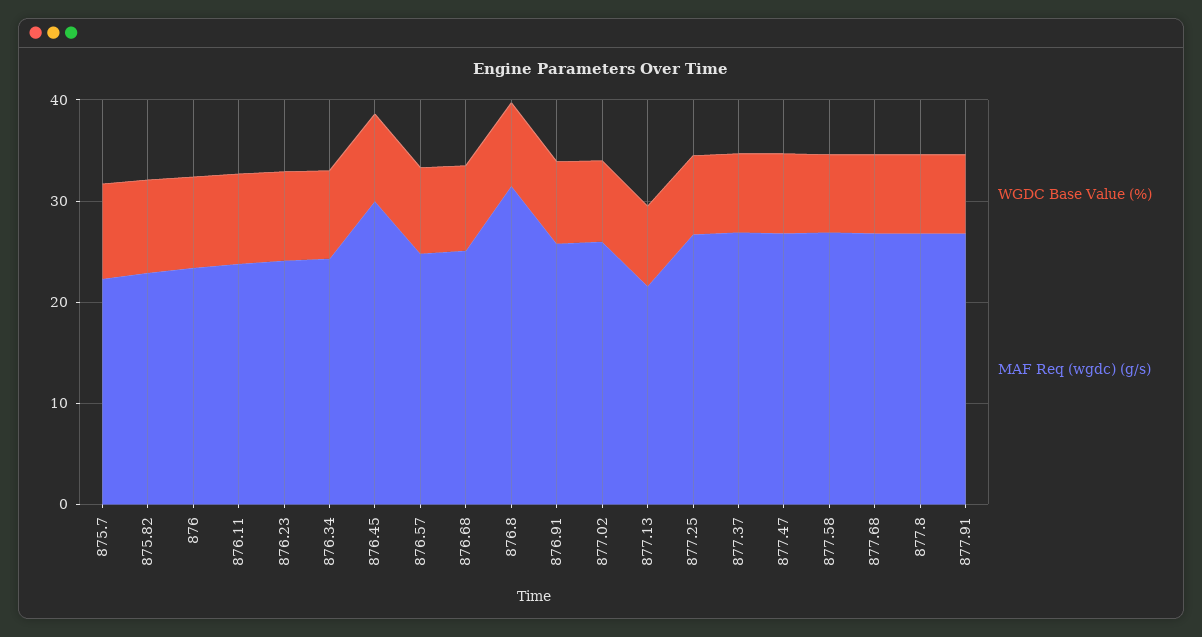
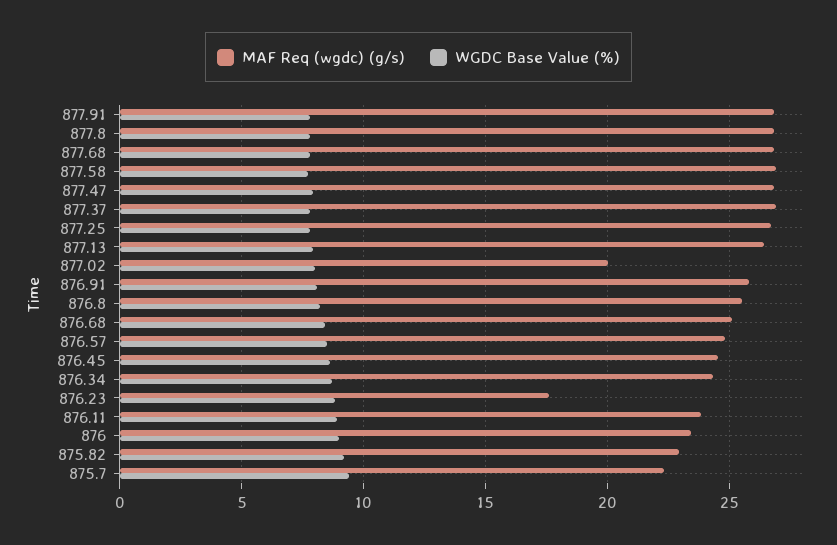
  {
    "WGDC Base Value (%)": {
      "875.7": 9.5,
      "875.82": 9,
      "876": 9,
      "876.11": 9,
      "876.23": 9,
      "876.34": 8.5,
      "876.45": 8.5,
      "876.57": 8.5,
      "876.68": 8.5,
      "876.8": 8,
      "876.91": 8,
      "877.02": 8,
      "877.13": 8,
      "877.25": 8,
      "877.37": 8,
      "877.47": 8,
      "877.58": 7.5,
      "877.68": 8,
      "877.8": 8,
      "877.91": 8
    },
    "MAF Req (wgdc) (g/s)": {
      "875.7": 22.5,
      "875.82": 23,
      "876": 23.5,
      "876.11": 24,
-     "876.23": 24,
+     "876.23": 17.5,
      "876.34": 24.5,
-     "876.45": 30,
+     "876.45": 24.5,
      "876.57": 25,
      "876.68": 25,
-     "876.8": 32,
+     "876.8": 25.5,
      "876.91": 26,
-     "877.02": 26,
+     "877.02": 20,
-     "877.13": 22,
+     "877.13": 26.5,
      "877.25": 26.5,
      "877.37": 27,
      "877.47": 27,
      "877.58": 27,
      "877.68": 27,
      "877.8": 27,
      "877.91": 27
    }
  }

